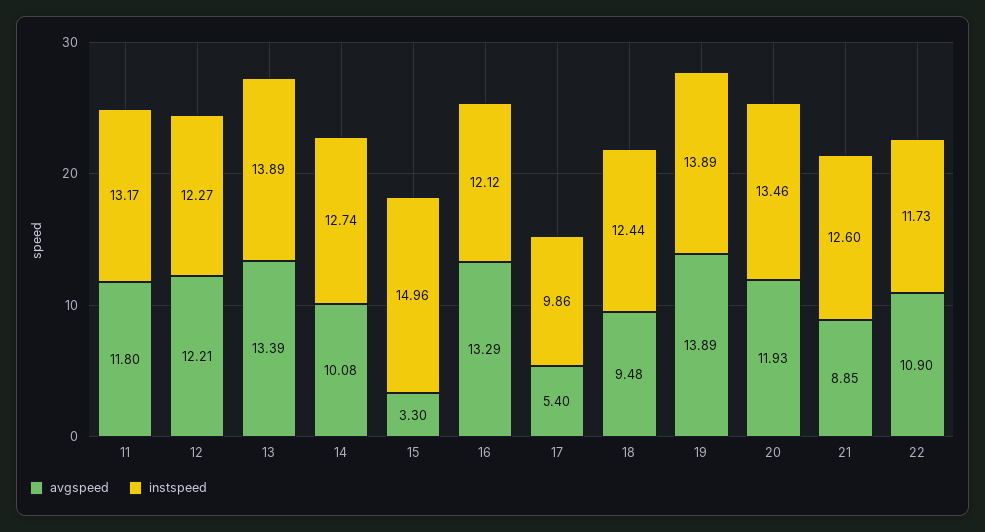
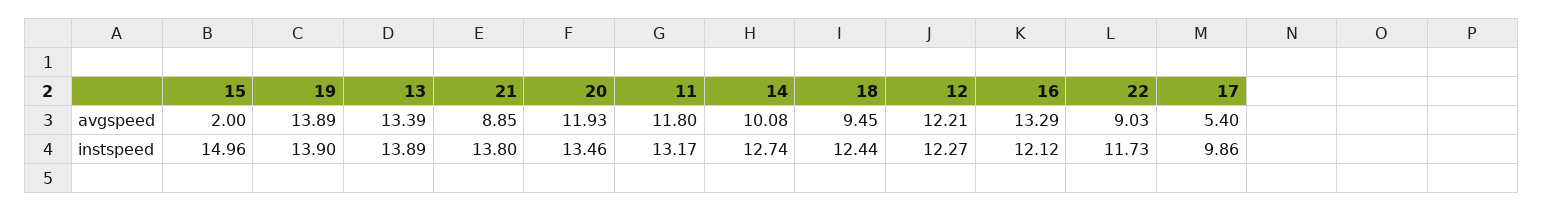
  {
    "avgspeed": {
      "11": 11.8,
      "12": 12.21,
      "13": 13.39,
      "14": 10.08,
-     "15": 3.3,
+     "15": 2,
      "16": 13.29,
      "17": 5.4,
-     "18": 9.48,
+     "18": 9.45,
      "19": 13.89,
      "20": 11.93,
      "21": 8.85,
-     "22": 10.9
+     "22": 9.03
    },
    "instspeed": {
      "11": 13.17,
      "12": 12.27,
      "13": 13.89,
      "14": 12.74,
      "15": 14.96,
      "16": 12.12,
      "17": 9.86,
      "18": 12.44,
-     "19": 13.89,
+     "19": 13.9,
      "20": 13.46,
-     "21": 12.6,
+     "21": 13.8,
      "22": 11.73
    }
  }

